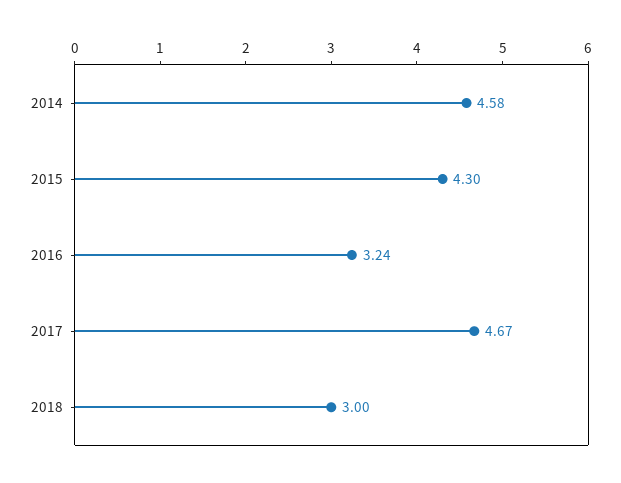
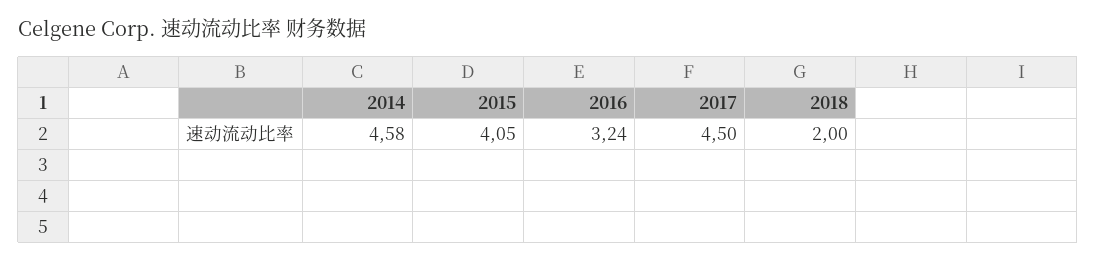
  {
    "2014": 4.58,
-   "2015": 4.3,
+   "2015": 4.05,
    "2016": 3.24,
-   "2017": 4.67,
+   "2017": 4.5,
-   "2018": 3
+   "2018": 2
  }

